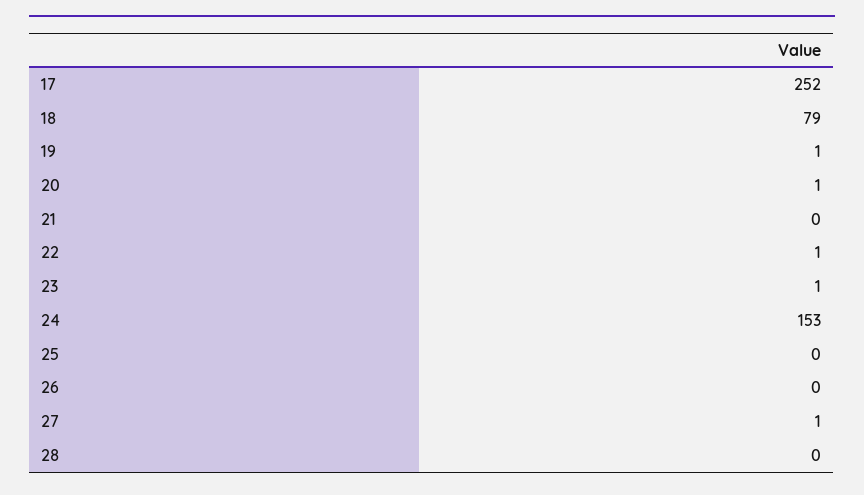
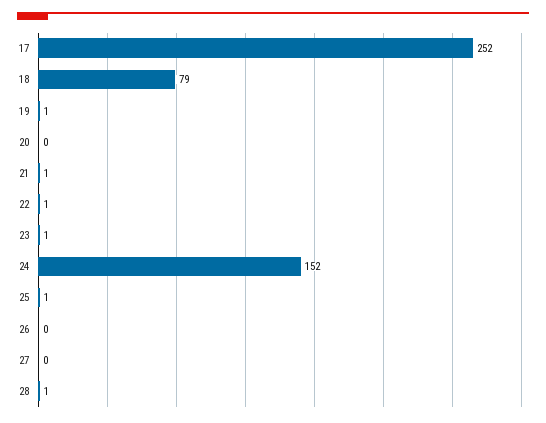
  {
    "17": 252,
    "18": 79,
    "19": 1,
-   "20": 1,
+   "20": 0,
-   "21": 0,
+   "21": 1,
    "22": 1,
    "23": 1,
-   "24": 153,
+   "24": 152,
-   "25": 0,
+   "25": 1,
    "26": 0,
-   "27": 1,
+   "27": 0,
-   "28": 0
+   "28": 1
  }

